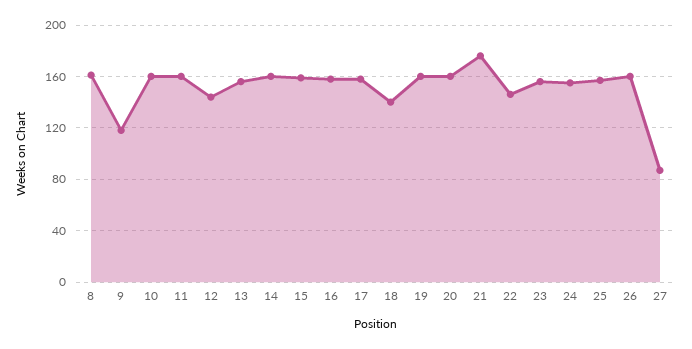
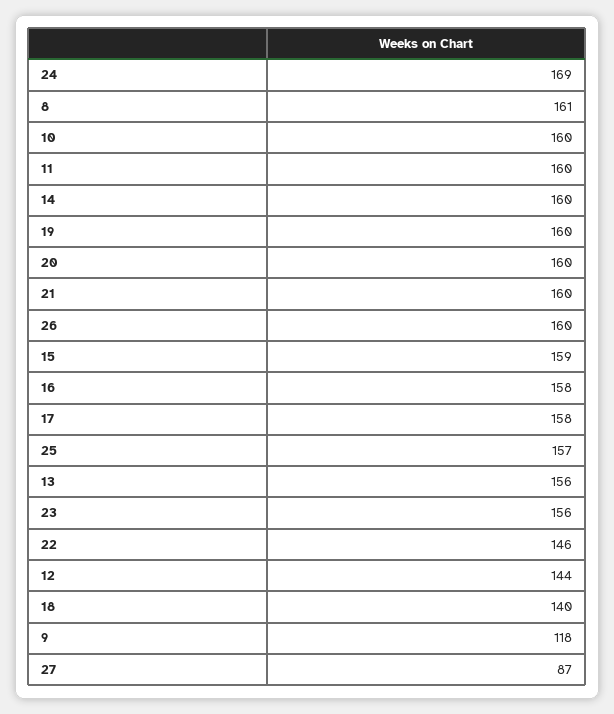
  {
    "8": 161,
    "9": 118,
    "10": 160,
    "11": 160,
    "12": 144,
    "13": 156,
    "14": 160,
    "15": 159,
    "16": 158,
    "17": 158,
    "18": 140,
    "19": 160,
    "20": 160,
-   "21": 175,
+   "21": 160,
    "22": 146,
    "23": 156,
-   "24": 155,
+   "24": 169,
    "25": 157,
    "26": 160,
    "27": 87
  }

